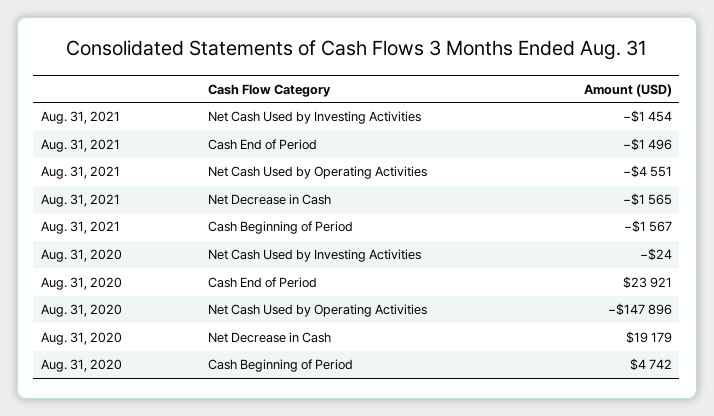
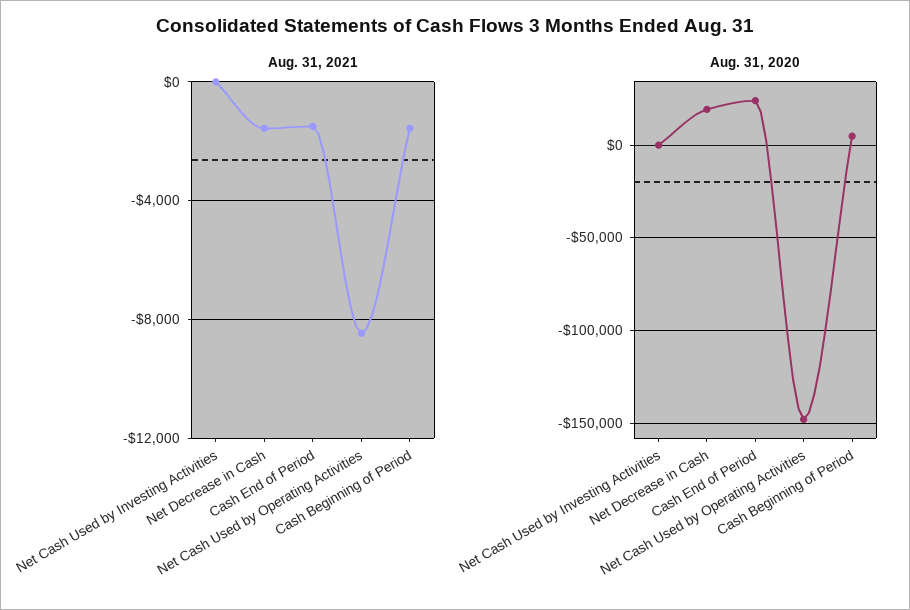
  {
    "Aug. 31, 2021": {
-     "Net Cash Used by Investing Activities": -1454,
+     "Net Cash Used by Investing Activities": 0,
      "Cash End of Period": -1496,
-     "Net Cash Used by Operating Activities": -4551,
+     "Net Cash Used by Operating Activities": -8500,
      "Net Decrease in Cash": -1565,
      "Cash Beginning of Period": -1567
    },
    "Aug. 31, 2020": {
      "Net Cash Used by Investing Activities": -24,
      "Cash End of Period": 23921,
      "Net Cash Used by Operating Activities": -147896,
      "Net Decrease in Cash": 19179,
      "Cash Beginning of Period": 4742
    }
  }

